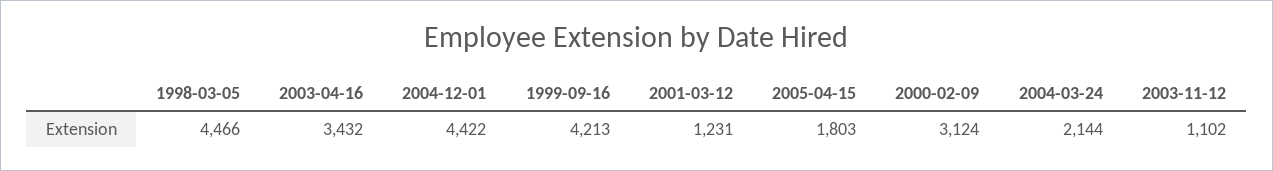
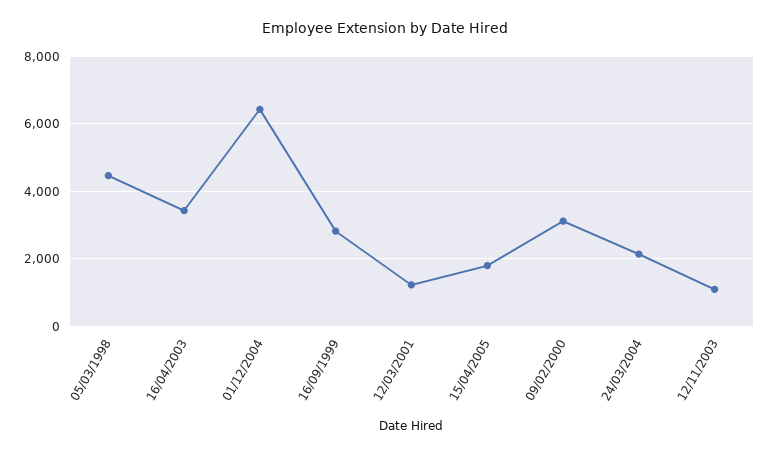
  {
    "1998-03-05": 4466,
    "2003-04-16": 3432,
-   "2004-12-01": 4422,
+   "2004-12-01": 6400,
-   "1999-09-16": 4213,
+   "1999-09-16": 2800,
    "2001-03-12": 1231,
    "2005-04-15": 1803,
    "2000-02-09": 3124,
    "2004-03-24": 2144,
    "2003-11-12": 1102
  }

